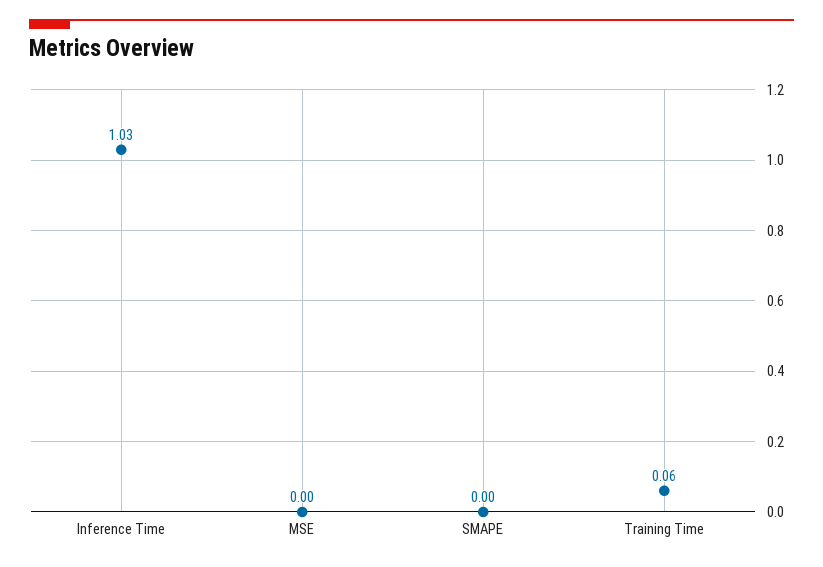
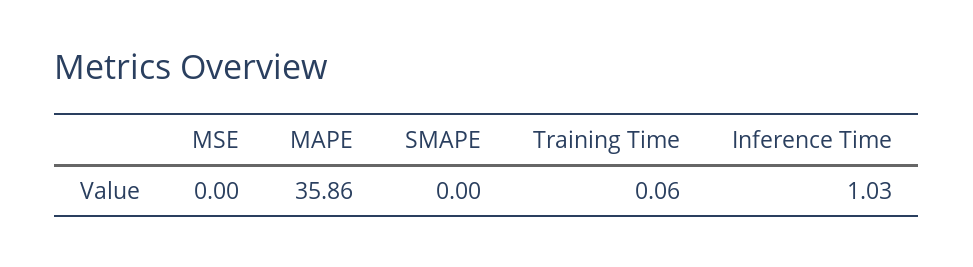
  {
    "Inference Time": 1.03,
    "MSE": 0,
    "SMAPE": 0,
-   "Training Time": 0.06
+   "Training Time": 0.06,
+   "MAPE": 35.86
  }

